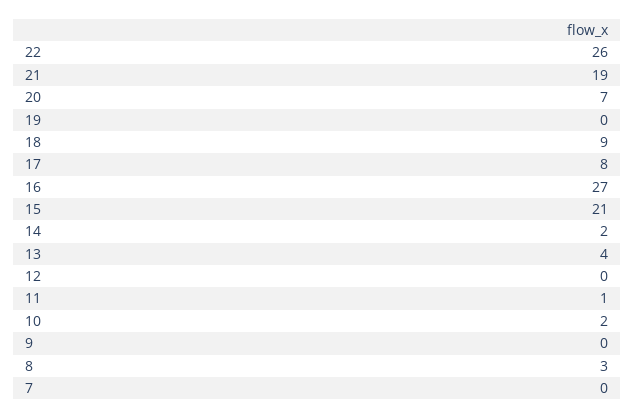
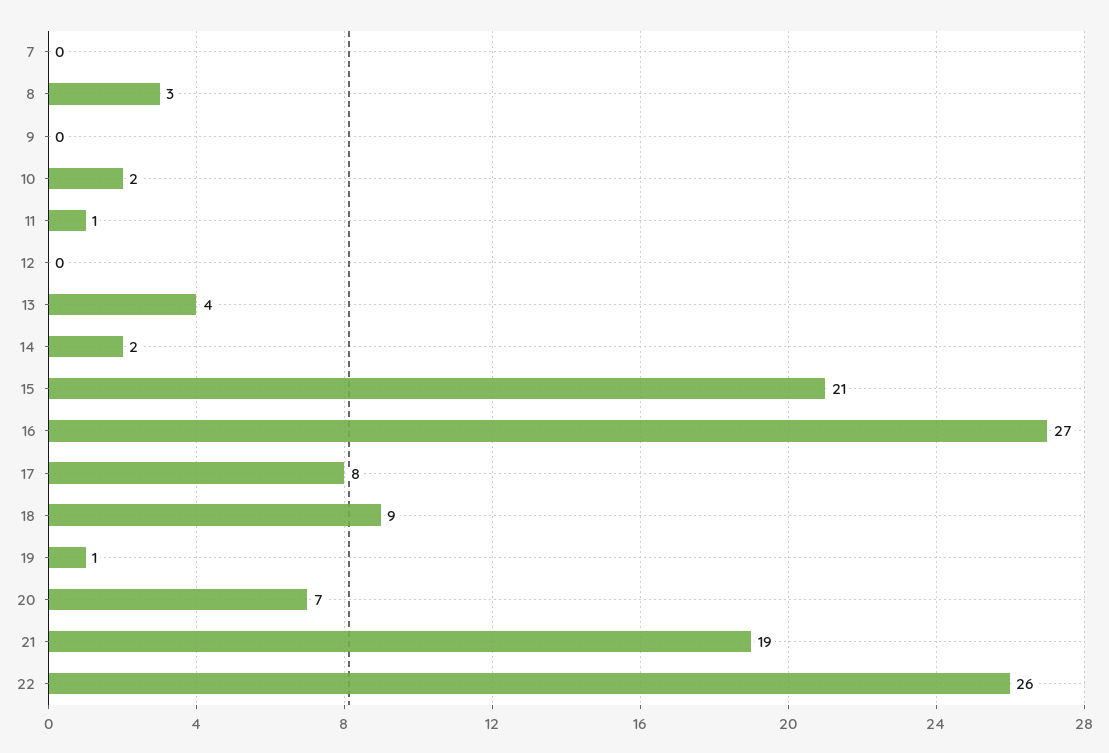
  {
    "22": 26,
    "21": 19,
    "20": 7,
-   "19": 0,
+   "19": 1,
    "18": 9,
    "17": 8,
    "16": 27,
    "15": 21,
    "14": 2,
    "13": 4,
    "12": 0,
    "11": 1,
    "10": 2,
    "9": 0,
    "8": 3,
    "7": 0
  }

